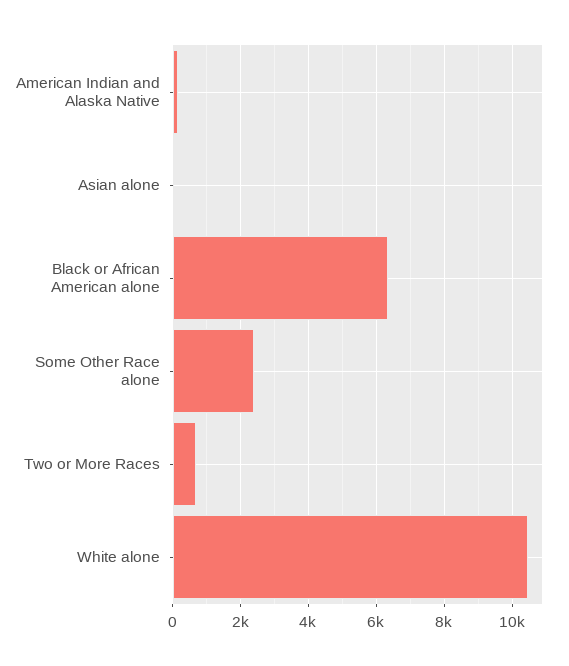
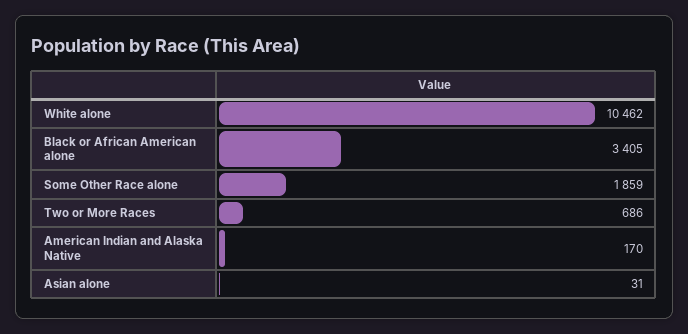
  {
    "American Indian and Alaska Native": 170,
    "Asian alone": 31,
-   "Black or African American alone": 6400,
+   "Black or African American alone": 3405,
-   "Some Other Race alone": 2400,
+   "Some Other Race alone": 1859,
    "Two or More Races": 686,
    "White alone": 10462
  }

